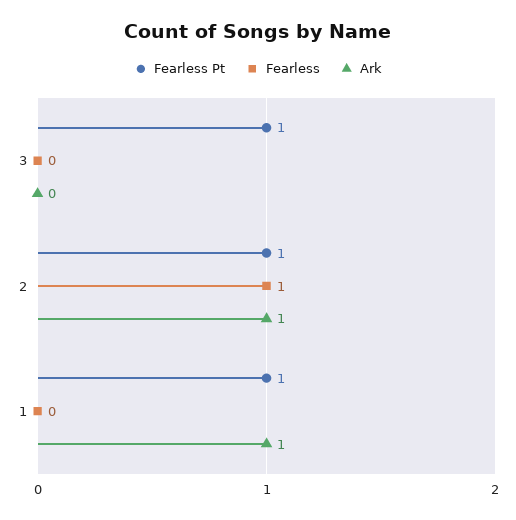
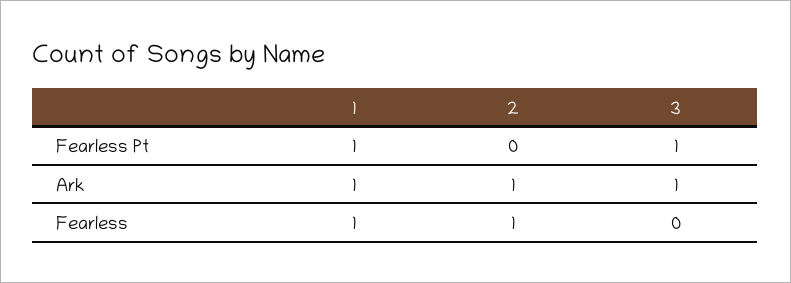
  {
    "Fearless Pt": {
      "3": 1,
-     "2": 1,
+     "2": 0,
      "1": 1
    },
    "Fearless": {
      "3": 0,
      "2": 1,
-     "1": 0
+     "1": 1
    },
    "Ark": {
-     "3": 0,
+     "3": 1,
      "2": 1,
      "1": 1
    }
  }

